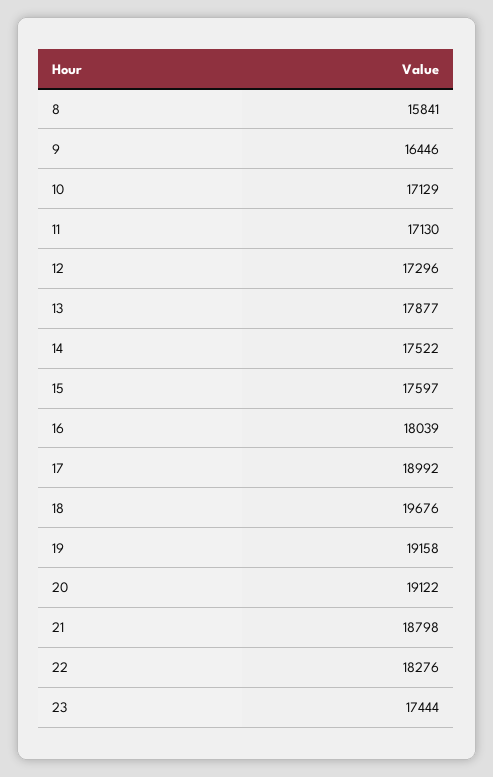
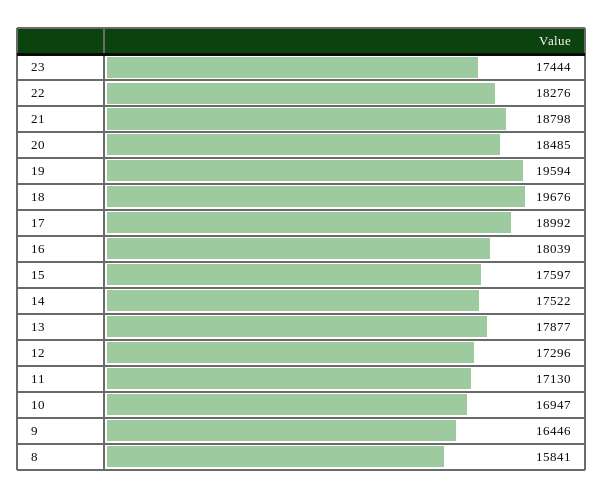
  {
    "8": 15841,
    "9": 16446,
-   "10": 17129,
+   "10": 16947,
    "11": 17130,
    "12": 17296,
    "13": 17877,
    "14": 17522,
    "15": 17597,
    "16": 18039,
    "17": 18992,
    "18": 19676,
-   "19": 19158,
+   "19": 19594,
-   "20": 19122,
+   "20": 18485,
    "21": 18798,
    "22": 18276,
    "23": 17444
  }

